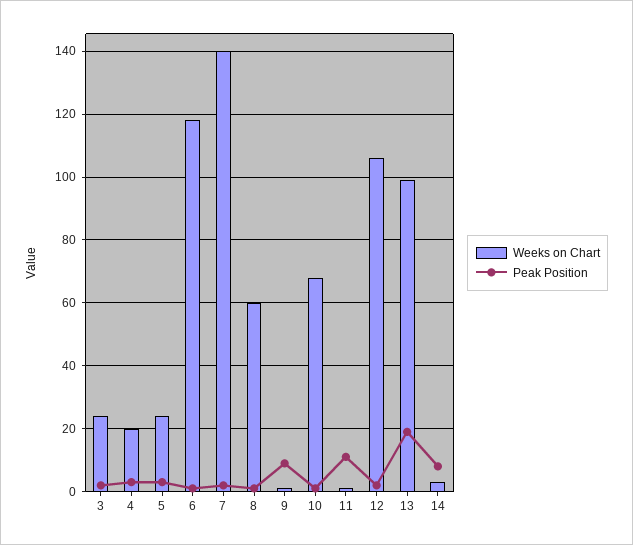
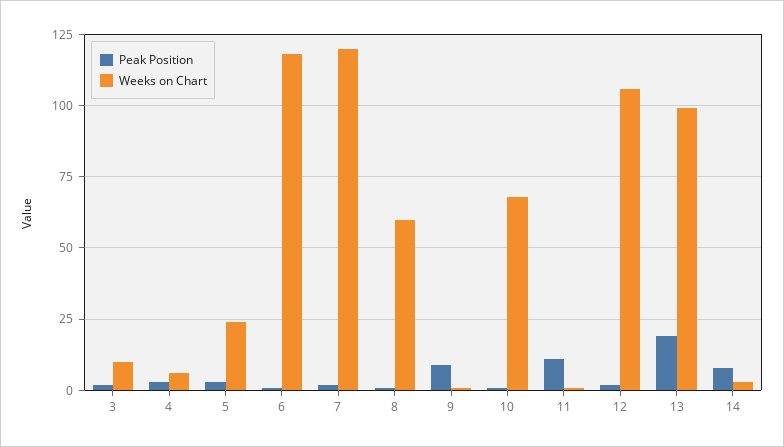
  {
    "Weeks on Chart": {
-     "3": 25,
+     "3": 10,
-     "4": 20,
+     "4": 5,
      "5": 25,
      "6": 120,
-     "7": 140,
+     "7": 120,
      "8": 60,
      "9": 0,
      "10": 70,
      "11": 0,
      "12": 105,
      "13": 100,
      "14": 5
    },
    "Peak Position": {
      "3": 0,
      "4": 5,
      "5": 5,
      "6": 0,
      "7": 0,
      "8": 0,
      "9": 10,
      "10": 0,
      "11": 10,
      "12": 0,
      "13": 20,
      "14": 10
    }
  }

